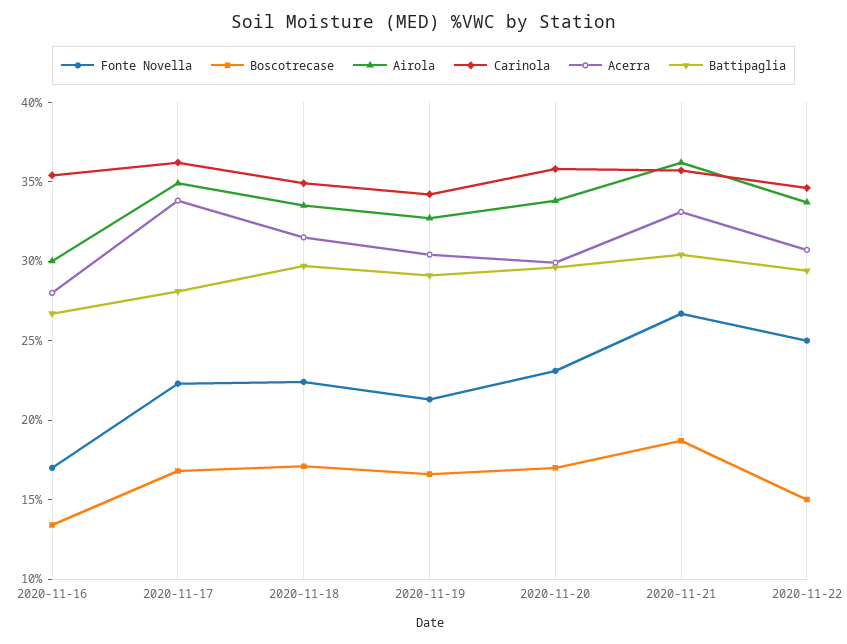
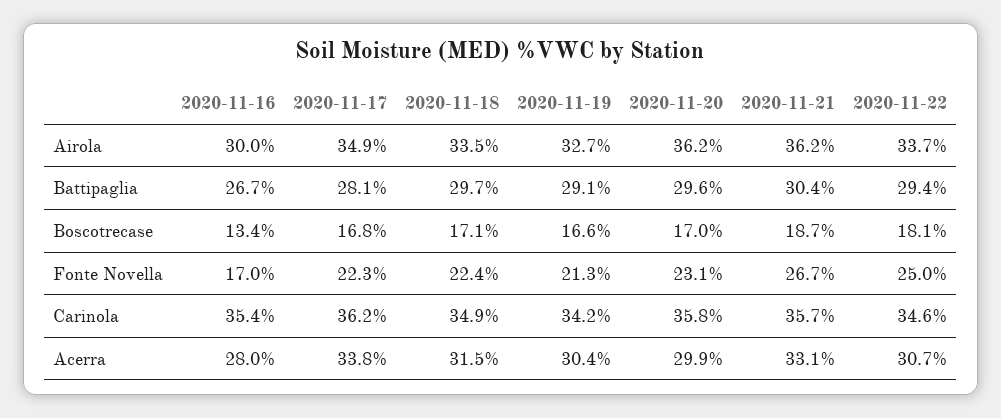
  {
    "Fonte Novella": {
      "2020-11-16": 17,
      "2020-11-17": 22.3,
      "2020-11-18": 22.4,
      "2020-11-19": 21.3,
      "2020-11-20": 23.1,
      "2020-11-21": 26.7,
      "2020-11-22": 25
    },
    "Boscotrecase": {
      "2020-11-16": 13.4,
      "2020-11-17": 16.8,
      "2020-11-18": 17.1,
      "2020-11-19": 16.6,
      "2020-11-20": 17,
      "2020-11-21": 18.7,
-     "2020-11-22": 15
+     "2020-11-22": 18.1
    },
    "Airola": {
      "2020-11-16": 30,
      "2020-11-17": 34.9,
      "2020-11-18": 33.5,
      "2020-11-19": 32.7,
-     "2020-11-20": 34,
+     "2020-11-20": 36.2,
      "2020-11-21": 36.2,
      "2020-11-22": 33.7
    },
    "Carinola": {
      "2020-11-16": 35.4,
      "2020-11-17": 36.2,
      "2020-11-18": 34.9,
      "2020-11-19": 34.2,
      "2020-11-20": 35.8,
      "2020-11-21": 35.7,
      "2020-11-22": 34.6
    },
    "Acerra": {
      "2020-11-16": 28,
      "2020-11-17": 33.8,
      "2020-11-18": 31.5,
      "2020-11-19": 30.4,
      "2020-11-20": 29.9,
      "2020-11-21": 33.1,
      "2020-11-22": 30.7
    },
    "Battipaglia": {
      "2020-11-16": 26.7,
      "2020-11-17": 28.1,
      "2020-11-18": 29.7,
      "2020-11-19": 29.1,
      "2020-11-20": 29.6,
      "2020-11-21": 30.4,
      "2020-11-22": 29.4
    }
  }

